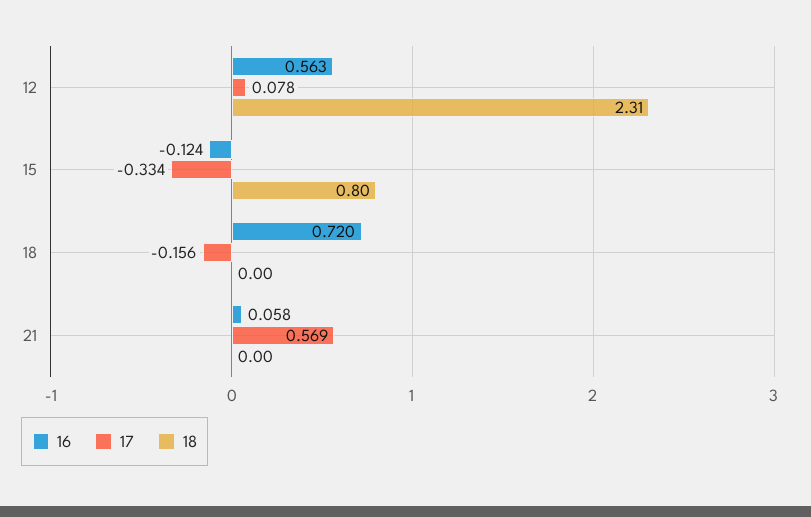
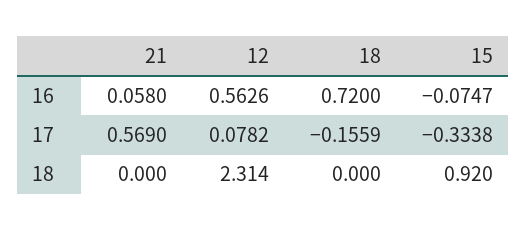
  {
    "16": {
      "12": 0.5626,
-     "15": -0.124,
+     "15": -0.0747,
      "18": 0.72,
      "21": 0.058
    },
    "17": {
      "12": 0.0782,
      "15": -0.3338,
      "18": -0.1559,
      "21": 0.569
    },
    "18": {
      "12": 2.314,
-     "15": 0.8,
+     "15": 0.92,
      "18": 0,
      "21": 0
    }
  }

